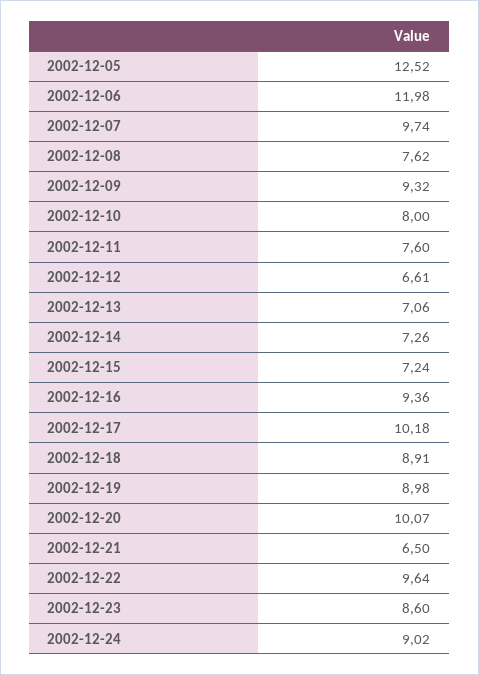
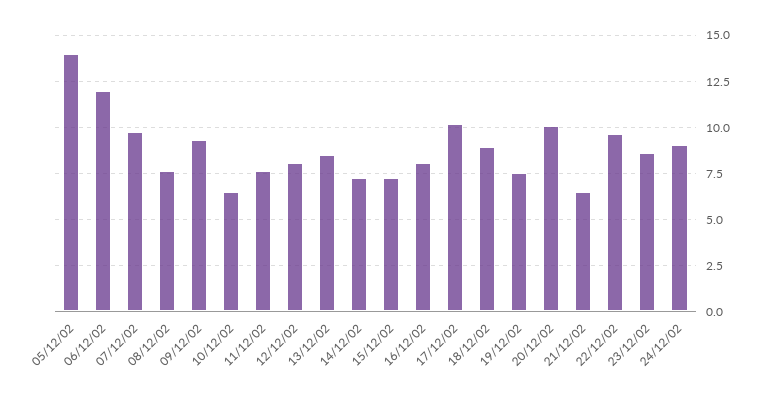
  {
-   "2002-12-05": 12.52,
+   "2002-12-05": 14,
    "2002-12-06": 11.98,
    "2002-12-07": 9.74,
    "2002-12-08": 7.62,
    "2002-12-09": 9.32,
-   "2002-12-10": 8,
+   "2002-12-10": 6.5,
    "2002-12-11": 7.6,
-   "2002-12-12": 6.61,
+   "2002-12-12": 8,
-   "2002-12-13": 7.06,
+   "2002-12-13": 8.5,
    "2002-12-14": 7.26,
    "2002-12-15": 7.24,
-   "2002-12-16": 9.36,
+   "2002-12-16": 8,
    "2002-12-17": 10.18,
    "2002-12-18": 8.91,
-   "2002-12-19": 8.98,
+   "2002-12-19": 7.5,
    "2002-12-20": 10.07,
    "2002-12-21": 6.5,
    "2002-12-22": 9.64,
    "2002-12-23": 8.6,
    "2002-12-24": 9.02
  }

